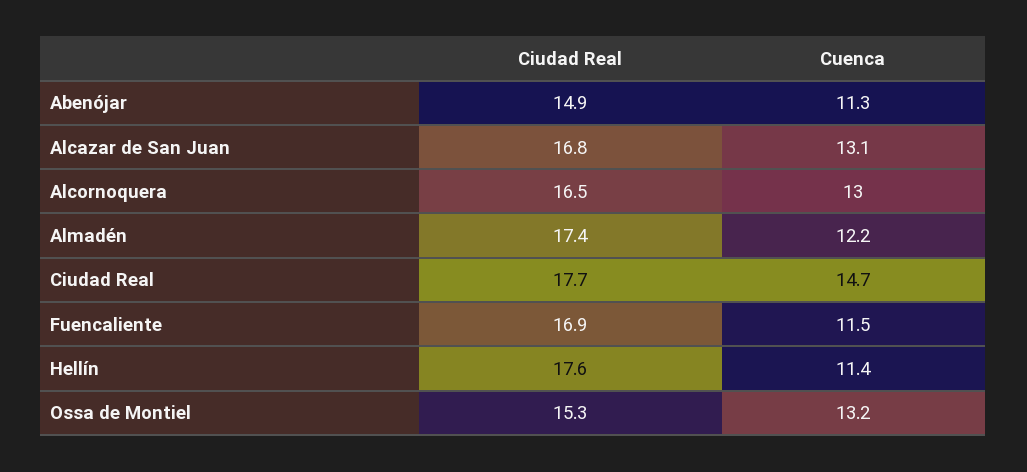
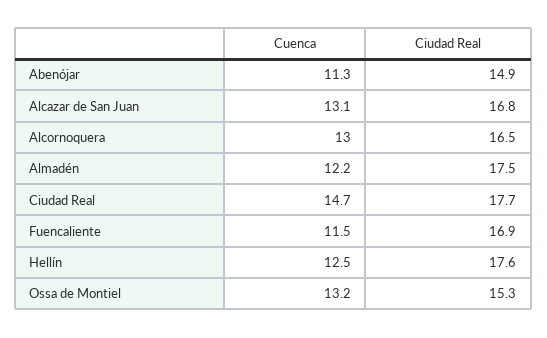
  {
    "Ciudad Real": {
      "Abenójar": 14.9,
      "Alcazar de San Juan": 16.8,
      "Alcornoquera": 16.5,
-     "Almadén": 17.4,
+     "Almadén": 17.5,
      "Ciudad Real": 17.7,
      "Fuencaliente": 16.9,
      "Hellín": 17.6,
      "Ossa de Montiel": 15.3
    },
    "Cuenca": {
      "Abenójar": 11.3,
      "Alcazar de San Juan": 13.1,
      "Alcornoquera": 13,
      "Almadén": 12.2,
      "Ciudad Real": 14.7,
      "Fuencaliente": 11.5,
-     "Hellín": 11.4,
+     "Hellín": 12.5,
      "Ossa de Montiel": 13.2
    }
  }

